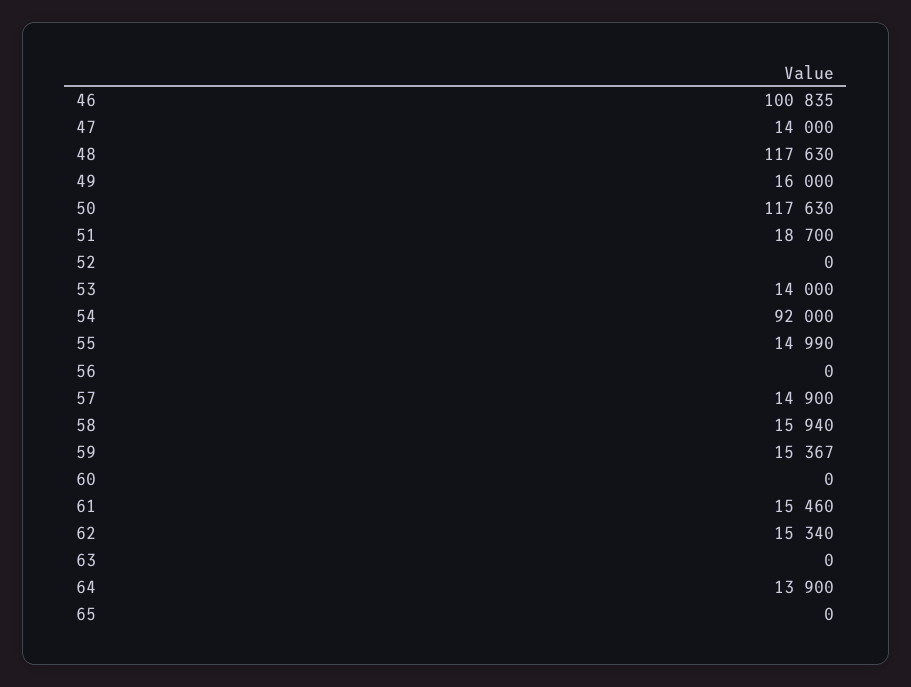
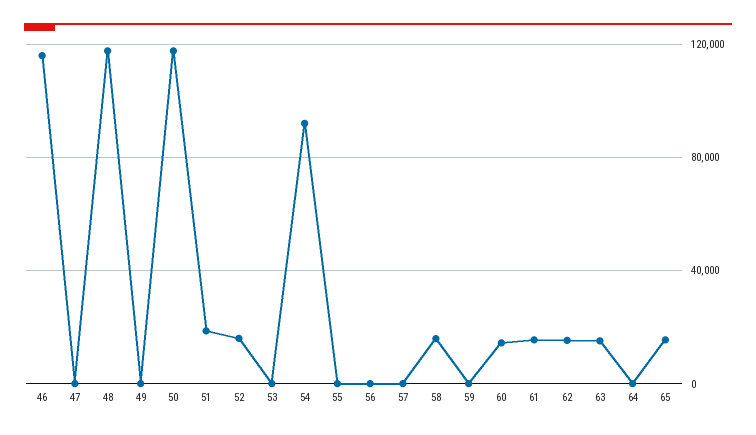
  {
-   "46": 100835,
+   "46": 115000,
-   "47": 14000,
+   "47": 0,
    "48": 117630,
-   "49": 16000,
+   "49": 0,
    "50": 117630,
    "51": 18700,
-   "52": 0,
+   "52": 15000,
-   "53": 14000,
+   "53": 0,
    "54": 92000,
-   "55": 14990,
+   "55": 0,
    "56": 0,
-   "57": 14900,
+   "57": 0,
    "58": 15940,
-   "59": 15367,
+   "59": 0,
-   "60": 0,
+   "60": 15000,
    "61": 15460,
    "62": 15340,
-   "63": 0,
+   "63": 15000,
-   "64": 13900,
+   "64": 0,
-   "65": 0
+   "65": 15000
  }

